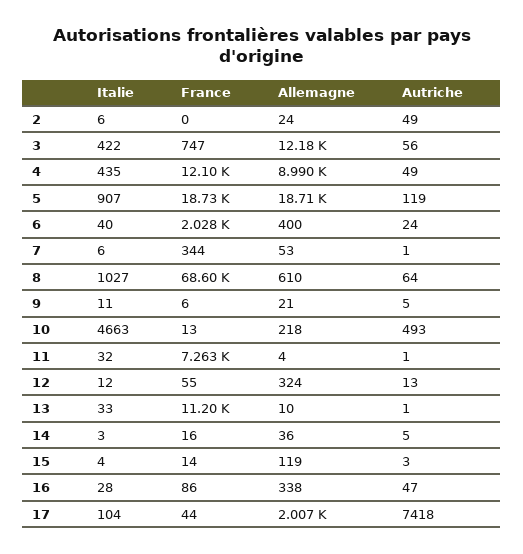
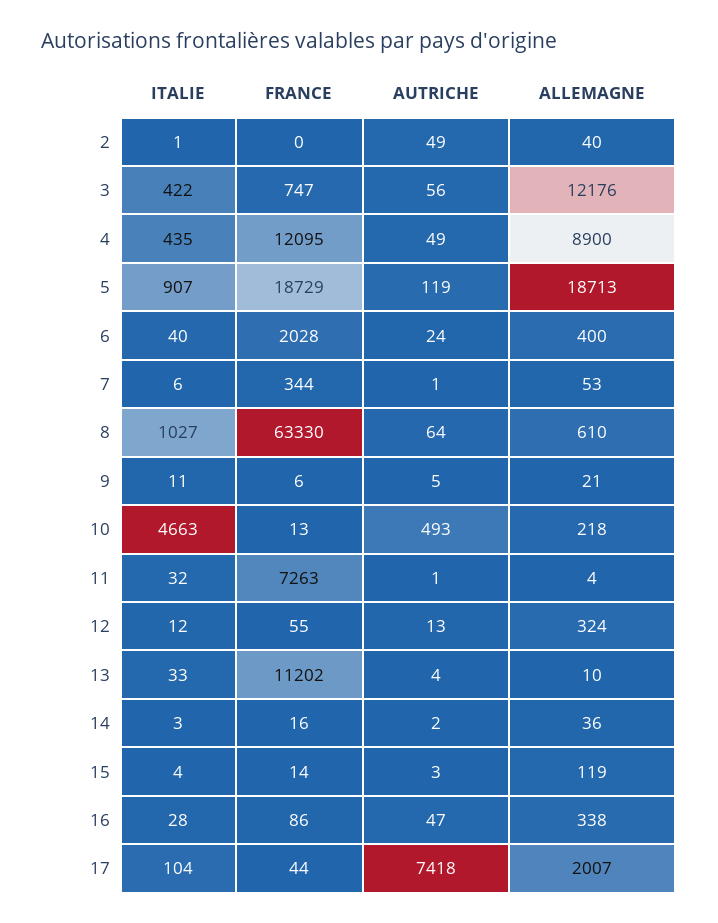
  {
    "Italie": {
-     "2": 6,
+     "2": 1,
      "3": 422,
      "4": 435,
      "5": 907,
      "6": 40,
      "7": 6,
      "8": 1027,
      "9": 11,
      "10": 4663,
      "11": 32,
      "12": 12,
      "13": 33,
      "14": 3,
      "15": 4,
      "16": 28,
      "17": 104
    },
    "France": {
      "2": 0,
      "3": 747,
      "4": 12095,
      "5": 18729,
      "6": 2028,
      "7": 344,
-     "8": 68600,
+     "8": 63330,
      "9": 6,
      "10": 13,
      "11": 7263,
      "12": 55,
      "13": 11202,
      "14": 16,
      "15": 14,
      "16": 86,
      "17": 44
    },
    "Allemagne": {
-     "2": 24,
+     "2": 40,
      "3": 12176,
-     "4": 8990,
+     "4": 8900,
      "5": 18713,
      "6": 400,
      "7": 53,
      "8": 610,
      "9": 21,
      "10": 218,
      "11": 4,
      "12": 324,
      "13": 10,
      "14": 36,
      "15": 119,
      "16": 338,
      "17": 2007
    },
    "Autriche": {
      "2": 49,
      "3": 56,
      "4": 49,
      "5": 119,
      "6": 24,
      "7": 1,
      "8": 64,
      "9": 5,
      "10": 493,
      "11": 1,
      "12": 13,
-     "13": 1,
+     "13": 4,
-     "14": 5,
+     "14": 2,
      "15": 3,
      "16": 47,
      "17": 7418
    }
  }

